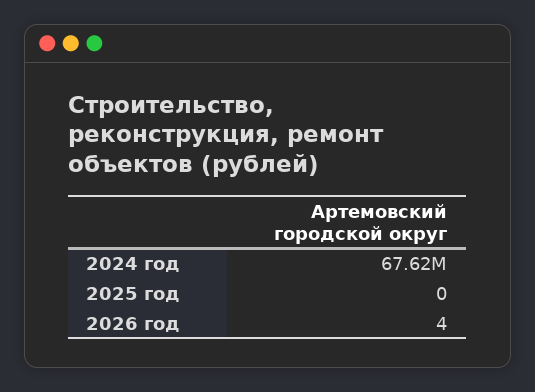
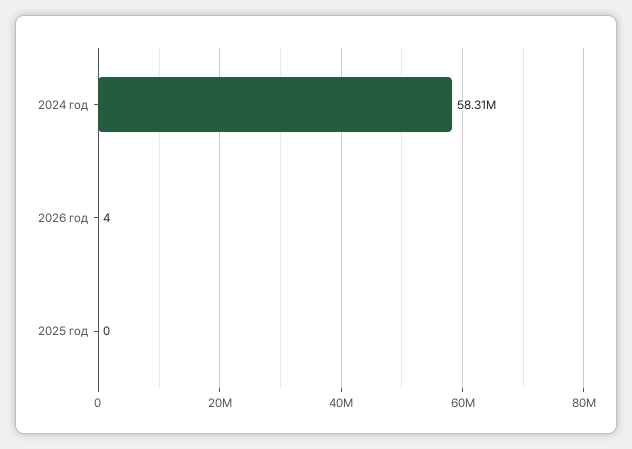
  {
-   "2024 год": 67620000,
+   "2024 год": 58310000,
    "2025 год": 0,
    "2026 год": 4
  }

